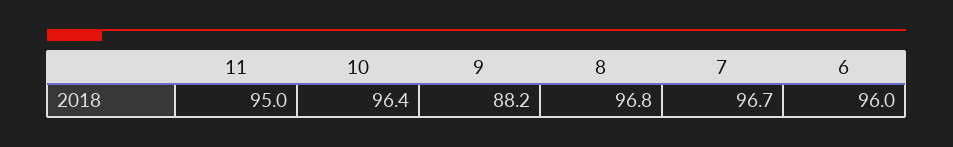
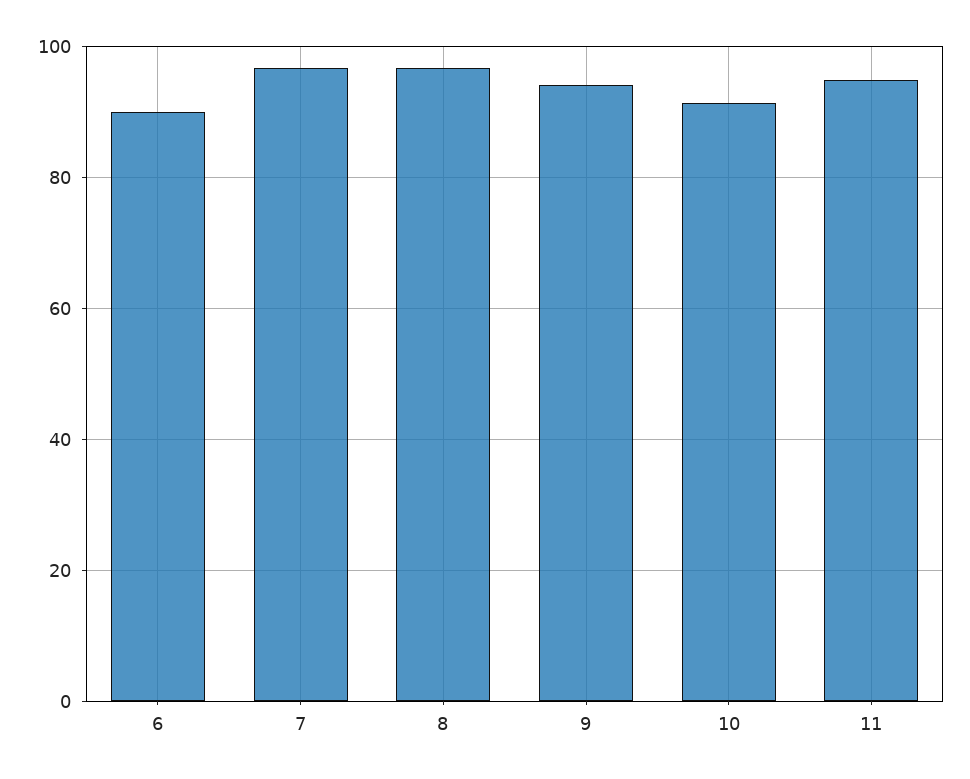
  {
    "11": 95,
-   "10": 96.4,
+   "10": 92,
-   "9": 88.2,
+   "9": 94,
    "8": 96.8,
    "7": 96.7,
-   "6": 96
+   "6": 90
  }

